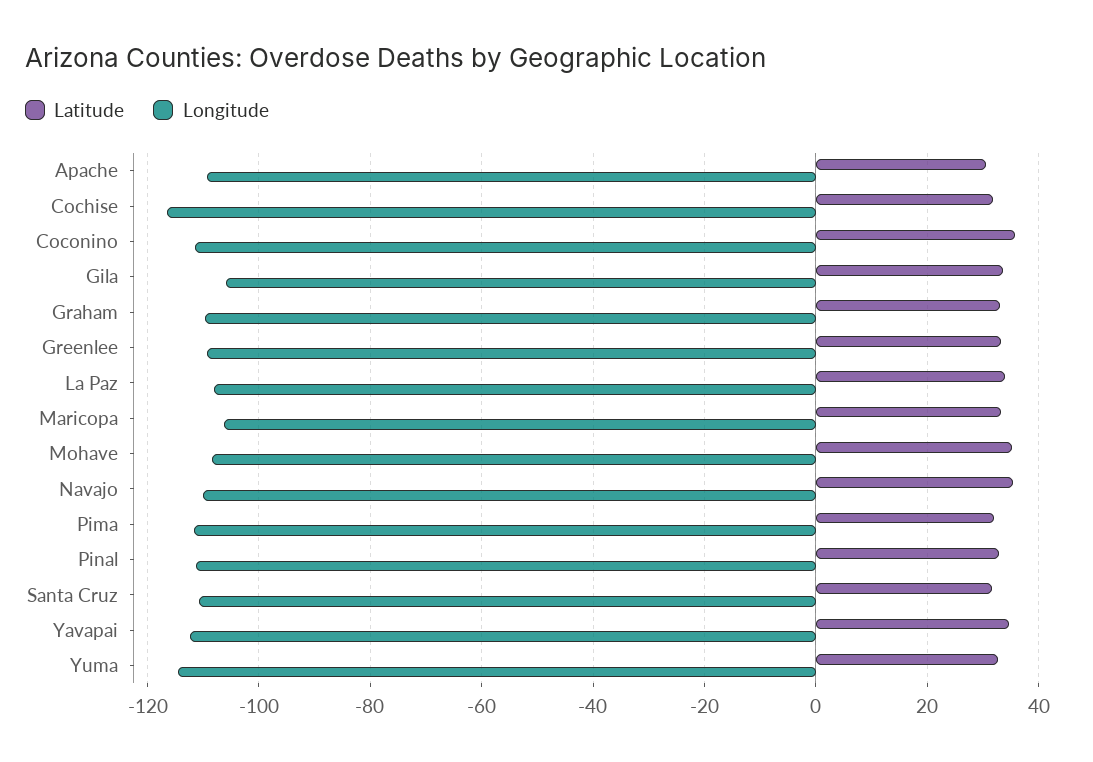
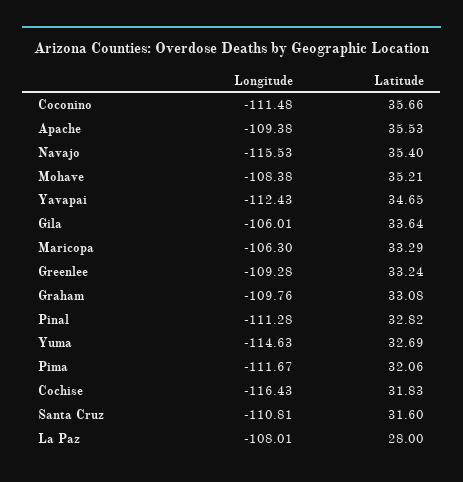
  {
    "Latitude": {
-     "Apache": 30,
+     "Apache": 35.53,
      "Cochise": 31.83,
      "Coconino": 35.66,
      "Gila": 33.64,
      "Graham": 33.08,
      "Greenlee": 33.24,
-     "La Paz": 34,
+     "La Paz": 28,
      "Maricopa": 33.29,
      "Mohave": 35.21,
      "Navajo": 35.4,
      "Pima": 32.06,
      "Pinal": 32.82,
      "Santa Cruz": 31.6,
      "Yavapai": 34.65,
      "Yuma": 32.69
    },
    "Longitude": {
      "Apache": -109.38,
      "Cochise": -116.43,
      "Coconino": -111.48,
      "Gila": -106.01,
      "Graham": -109.76,
      "Greenlee": -109.28,
      "La Paz": -108.01,
      "Maricopa": -106.3,
      "Mohave": -108.38,
-     "Navajo": -110,
+     "Navajo": -115.53,
      "Pima": -111.67,
      "Pinal": -111.28,
      "Santa Cruz": -110.81,
      "Yavapai": -112.43,
      "Yuma": -114.63
    }
  }

